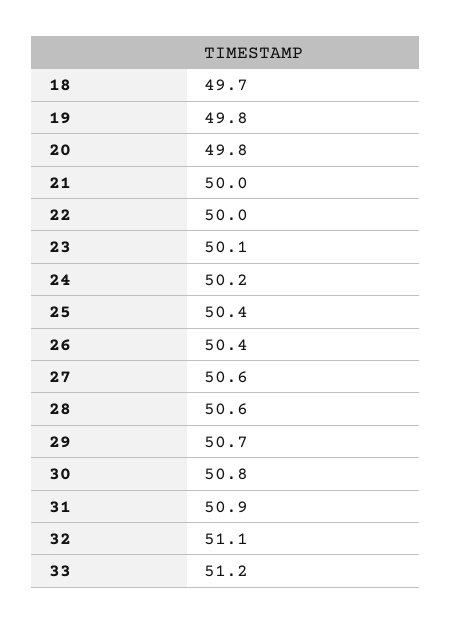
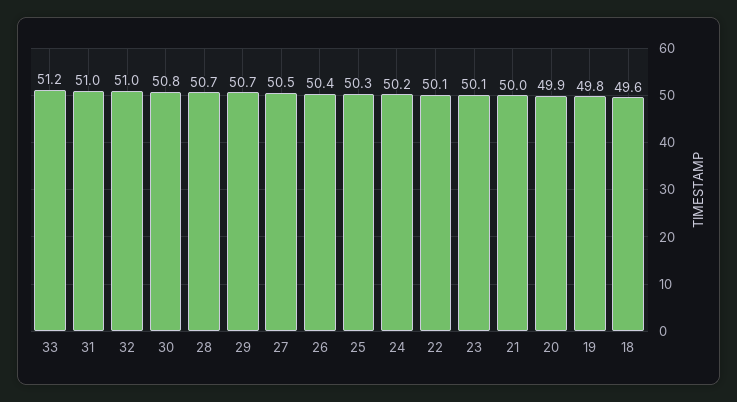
  {
-   "18": 49.7,
+   "18": 49.6,
    "19": 49.8,
-   "20": 49.8,
+   "20": 49.9,
    "21": 50,
-   "22": 50,
+   "22": 50.1,
    "23": 50.1,
    "24": 50.2,
-   "25": 50.4,
+   "25": 50.3,
    "26": 50.4,
-   "27": 50.6,
+   "27": 50.5,
-   "28": 50.6,
+   "28": 50.7,
    "29": 50.7,
    "30": 50.8,
-   "31": 50.9,
+   "31": 51,
-   "32": 51.1,
+   "32": 51,
    "33": 51.2
  }

